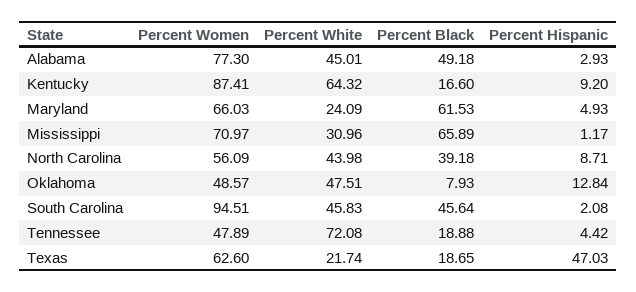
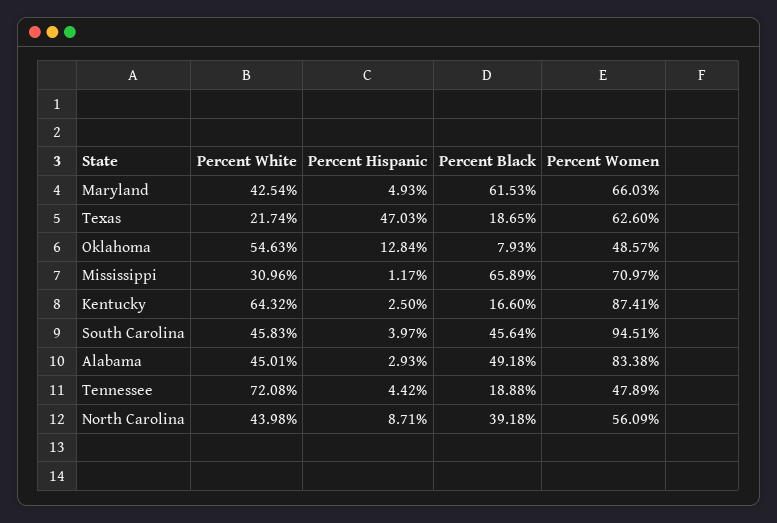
  {
    "Percent Women": {
-     "Alabama": 77.3,
+     "Alabama": 83.38,
      "Kentucky": 87.41,
      "Maryland": 66.03,
      "Mississippi": 70.97,
      "North Carolina": 56.09,
      "Oklahoma": 48.57,
      "South Carolina": 94.51,
      "Tennessee": 47.89,
      "Texas": 62.6
    },
    "Percent White": {
      "Alabama": 45.01,
      "Kentucky": 64.32,
-     "Maryland": 24.09,
+     "Maryland": 42.54,
      "Mississippi": 30.96,
      "North Carolina": 43.98,
-     "Oklahoma": 47.51,
+     "Oklahoma": 54.63,
      "South Carolina": 45.83,
      "Tennessee": 72.08,
      "Texas": 21.74
    },
    "Percent Black": {
      "Alabama": 49.18,
      "Kentucky": 16.6,
      "Maryland": 61.53,
      "Mississippi": 65.89,
      "North Carolina": 39.18,
      "Oklahoma": 7.93,
      "South Carolina": 45.64,
      "Tennessee": 18.88,
      "Texas": 18.65
    },
    "Percent Hispanic": {
      "Alabama": 2.93,
-     "Kentucky": 9.2,
+     "Kentucky": 2.5,
      "Maryland": 4.93,
      "Mississippi": 1.17,
      "North Carolina": 8.71,
      "Oklahoma": 12.84,
-     "South Carolina": 2.08,
+     "South Carolina": 3.97,
      "Tennessee": 4.42,
      "Texas": 47.03
    }
  }

